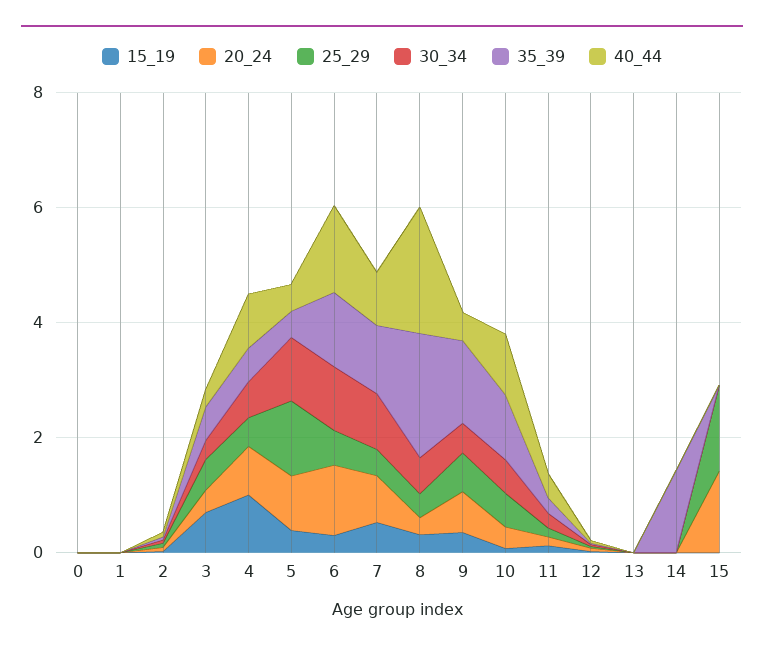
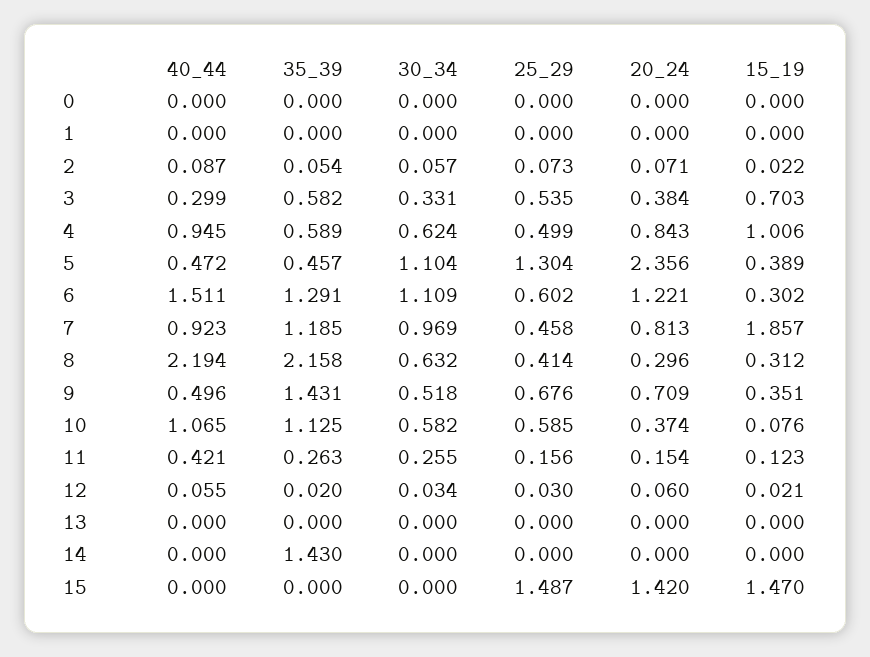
  {
    "15_19": {
      "0": 0,
      "1": 0,
      "2": 0.022,
      "3": 0.703,
      "4": 1.006,
      "5": 0.389,
      "6": 0.302,
-     "7": 0.5,
+     "7": 1.857,
      "8": 0.312,
      "9": 0.351,
      "10": 0.076,
      "11": 0.123,
      "12": 0.021,
      "13": 0,
      "14": 0,
-     "15": 0
+     "15": 1.47
    },
    "20_24": {
      "0": 0,
      "1": 0,
      "2": 0.071,
      "3": 0.384,
      "4": 0.843,
-     "5": 1,
+     "5": 2.356,
      "6": 1.221,
      "7": 0.813,
      "8": 0.296,
      "9": 0.709,
      "10": 0.374,
      "11": 0.154,
      "12": 0.06,
      "13": 0,
      "14": 0,
      "15": 1.42
    },
    "25_29": {
      "0": 0,
      "1": 0,
      "2": 0.073,
      "3": 0.535,
      "4": 0.499,
      "5": 1.304,
      "6": 0.602,
      "7": 0.458,
      "8": 0.414,
      "9": 0.676,
      "10": 0.585,
      "11": 0.156,
      "12": 0.03,
      "13": 0,
      "14": 0,
      "15": 1.487
    },
    "30_34": {
      "0": 0,
      "1": 0,
      "2": 0.057,
      "3": 0.331,
      "4": 0.624,
      "5": 1.104,
      "6": 1.109,
      "7": 0.969,
      "8": 0.632,
      "9": 0.518,
      "10": 0.582,
      "11": 0.255,
      "12": 0.034,
      "13": 0,
      "14": 0,
      "15": 0
    },
    "35_39": {
      "0": 0,
      "1": 0,
      "2": 0.054,
      "3": 0.582,
      "4": 0.589,
      "5": 0.457,
      "6": 1.291,
      "7": 1.185,
      "8": 2.158,
      "9": 1.431,
      "10": 1.125,
      "11": 0.263,
      "12": 0.02,
      "13": 0,
      "14": 1.43,
      "15": 0
    },
    "40_44": {
      "0": 0,
      "1": 0,
      "2": 0.087,
      "3": 0.299,
      "4": 0.945,
      "5": 0.472,
      "6": 1.511,
      "7": 0.923,
      "8": 2.194,
      "9": 0.496,
      "10": 1.065,
      "11": 0.421,
      "12": 0.055,
      "13": 0,
      "14": 0,
      "15": 0
    }
  }

